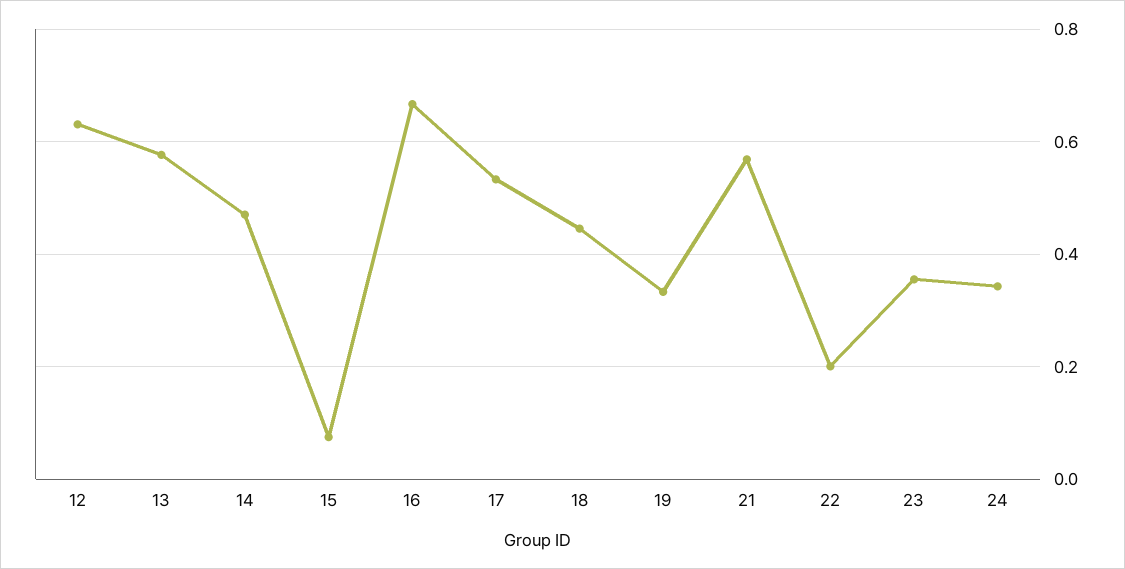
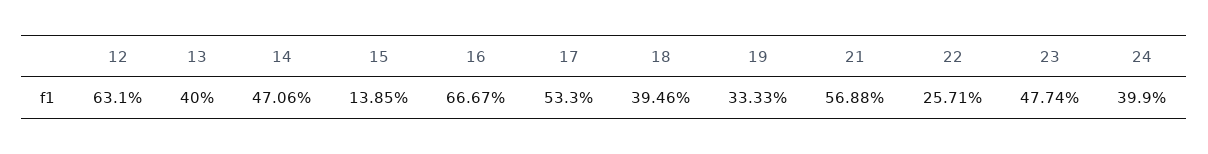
  {
    "12": 0.631,
-   "13": 0.58,
+   "13": 0.4,
    "14": 0.4706,
-   "15": 0.08,
+   "15": 0.1385,
    "16": 0.6667,
    "17": 0.533,
-   "18": 0.44,
+   "18": 0.3946,
    "19": 0.3333,
    "21": 0.5688,
-   "22": 0.2,
+   "22": 0.2571,
-   "23": 0.36,
+   "23": 0.4774,
-   "24": 0.34
+   "24": 0.399
  }

